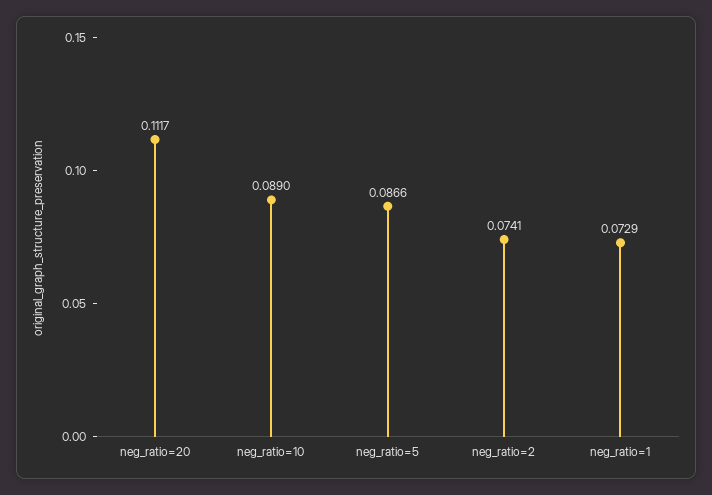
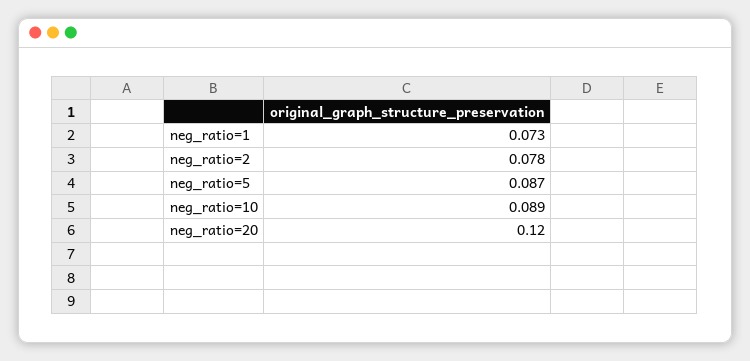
  {
-   "neg_ratio=20": 0.1117,
+   "neg_ratio=20": 0.12,
    "neg_ratio=10": 0.089,
    "neg_ratio=5": 0.0866,
-   "neg_ratio=2": 0.0741,
+   "neg_ratio=2": 0.078,
    "neg_ratio=1": 0.0729
  }

